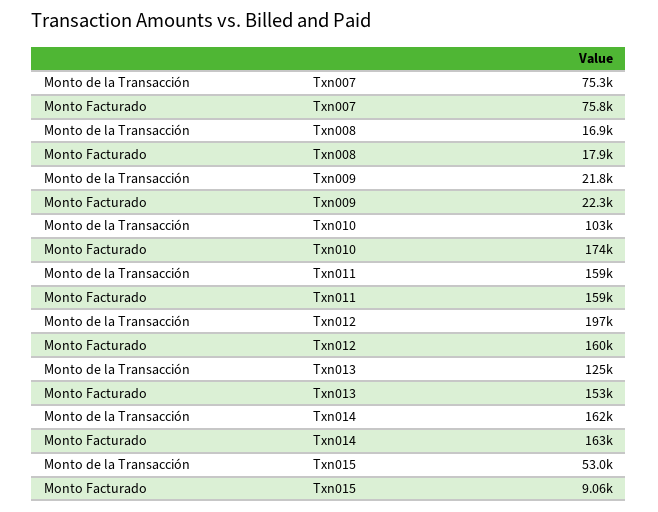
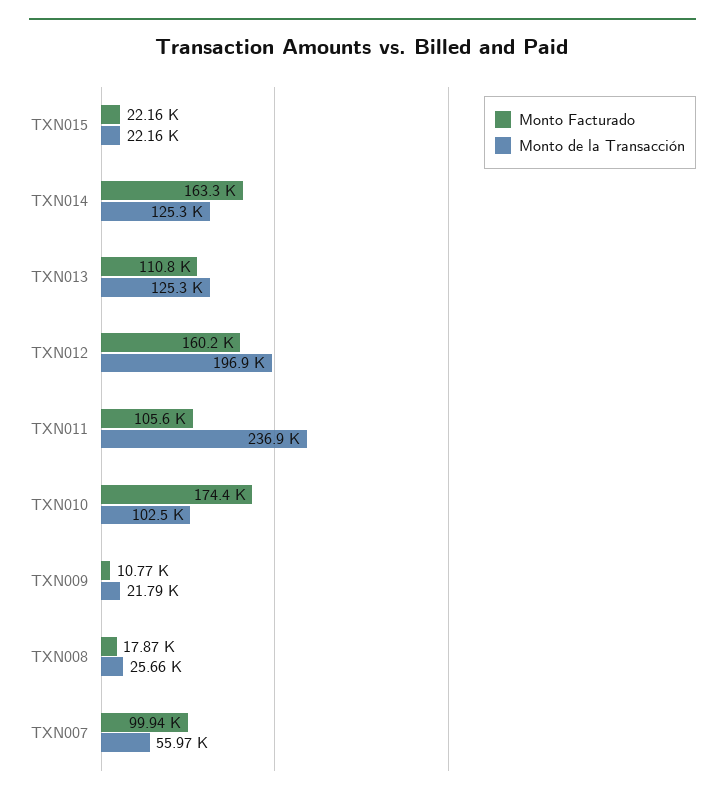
  {
    "Monto de la Transacción": {
-     "Txn007": 75300,
+     "Txn007": 55970,
-     "Txn008": 16900,
+     "Txn008": 25660,
      "Txn009": 21790,
      "Txn010": 102500,
-     "Txn011": 159000,
+     "Txn011": 236900,
      "Txn012": 196900,
      "Txn013": 125300,
-     "Txn014": 162000,
+     "Txn014": 125300,
-     "Txn015": 53000
+     "Txn015": 22160
    },
    "Monto Facturado": {
-     "Txn007": 75800,
+     "Txn007": 99940,
      "Txn008": 17870,
-     "Txn009": 22300,
+     "Txn009": 10770,
      "Txn010": 174400,
-     "Txn011": 159000,
+     "Txn011": 105600,
      "Txn012": 160200,
-     "Txn013": 153000,
+     "Txn013": 110800,
      "Txn014": 163300,
-     "Txn015": 9060
+     "Txn015": 22160
    }
  }

